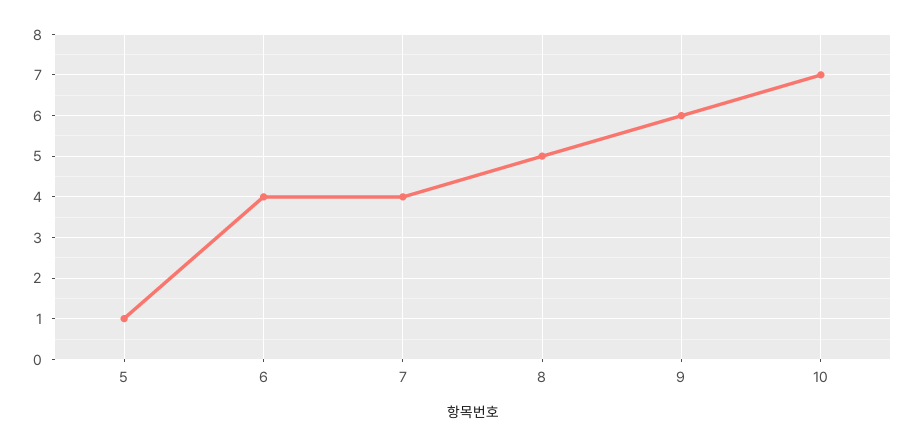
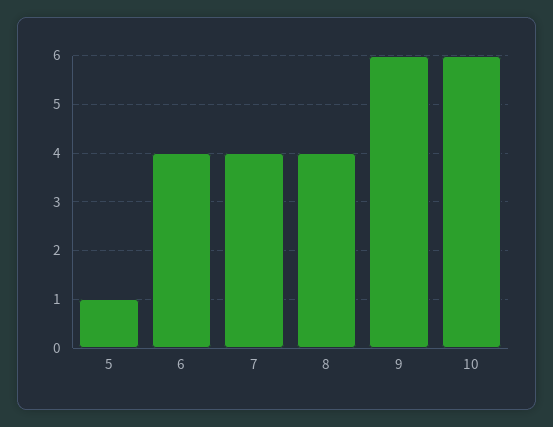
  {
    "5": 1,
    "6": 4,
    "7": 4,
-   "8": 5,
+   "8": 4,
    "9": 6,
-   "10": 7
+   "10": 6
  }

